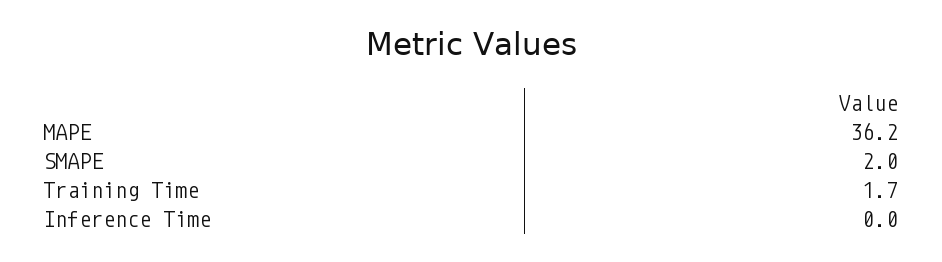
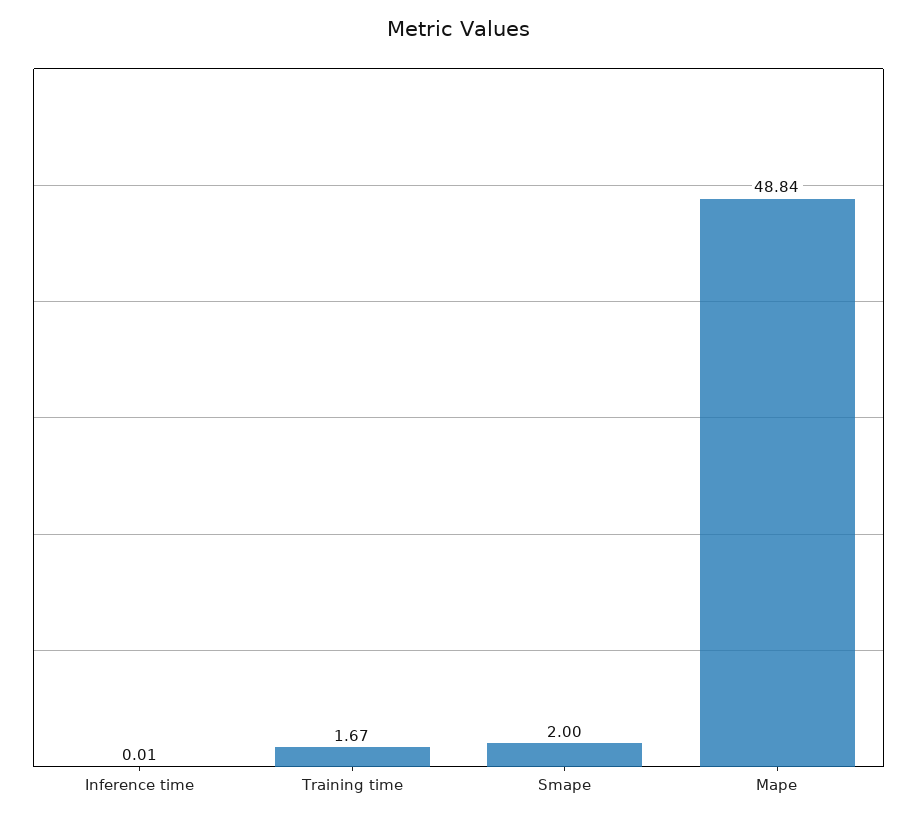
  {
-   "MAPE": 36.2,
+   "MAPE": 48.84,
    "SMAPE": 2,
    "Training Time": 1.67,
    "Inference Time": 0.01
  }

